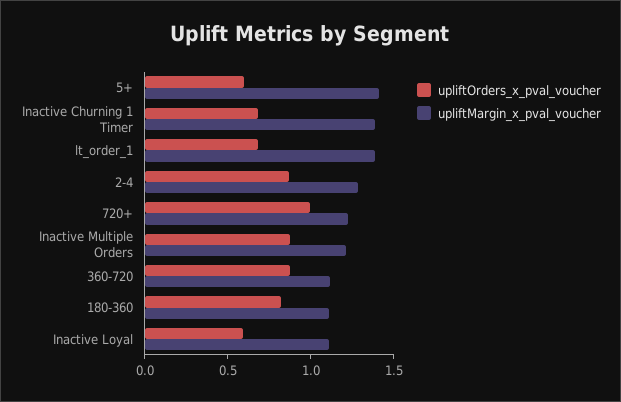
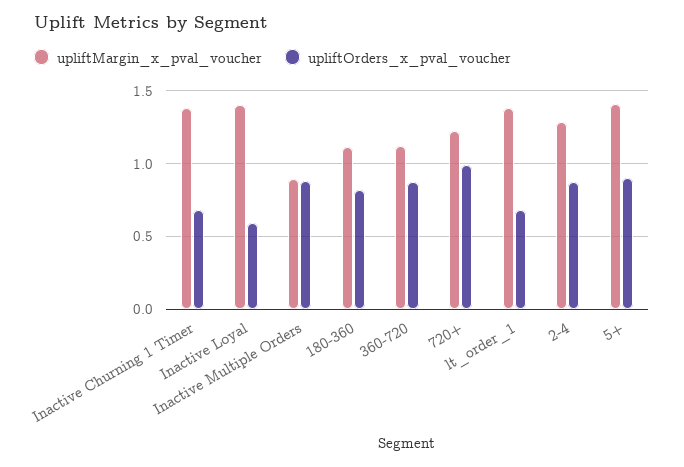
  {
    "upliftOrders_x_pval_voucher": {
-     "5+": 0.6,
+     "5+": 0.9,
      "Inactive Churning 1 Timer": 0.7,
      "lt_order_1": 0.7,
      "2-4": 0.85,
      "720+": 1,
      "Inactive Multiple Orders": 0.9,
      "360-720": 0.85,
      "180-360": 0.8,
      "Inactive Loyal": 0.6
    },
    "upliftMargin_x_pval_voucher": {
      "5+": 1.4,
      "Inactive Churning 1 Timer": 1.4,
      "lt_order_1": 1.4,
      "2-4": 1.3,
      "720+": 1.2,
-     "Inactive Multiple Orders": 1.2,
+     "Inactive Multiple Orders": 0.9,
      "360-720": 1.1,
      "180-360": 1.1,
-     "Inactive Loyal": 1.1
+     "Inactive Loyal": 1.4
    }
  }

